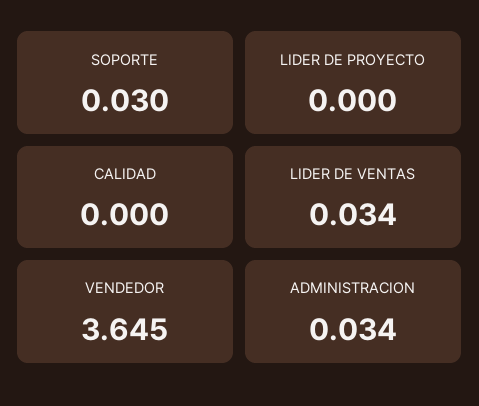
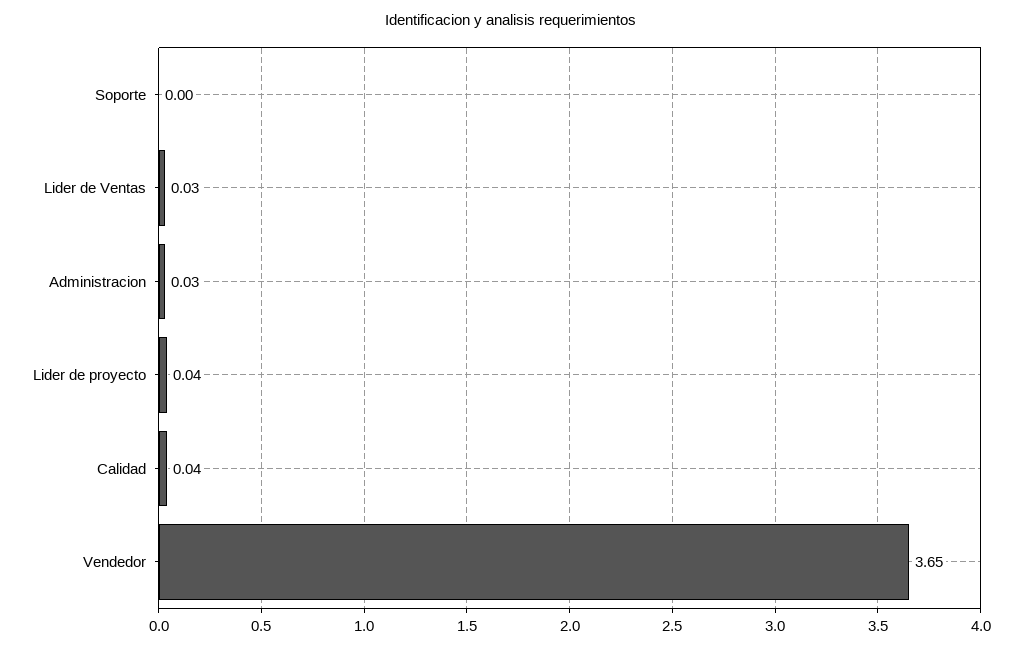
  {
-   "SOPORTE": 0.03,
+   "SOPORTE": 0,
-   "LIDER DE PROYECTO": 0,
+   "LIDER DE PROYECTO": 0.04,
-   "CALIDAD": 0,
+   "CALIDAD": 0.04,
    "LIDER DE VENTAS": 0.034,
    "VENDEDOR": 3.645,
    "ADMINISTRACION": 0.034
  }

